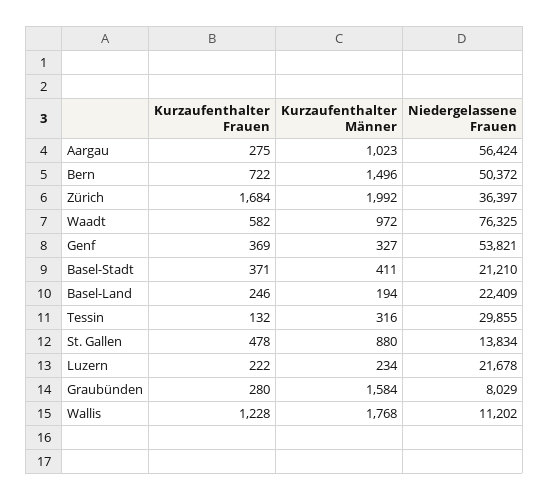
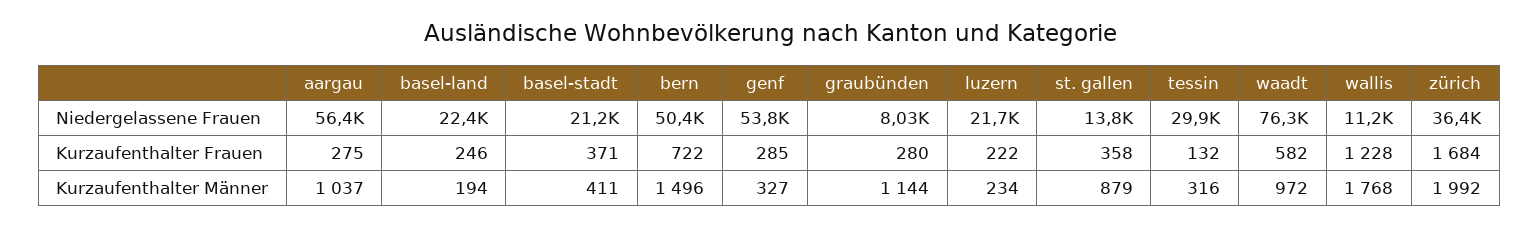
  {
    "Kurzaufenthalter Frauen": {
      "Aargau": 275,
      "Bern": 722,
      "Zürich": 1684,
      "Waadt": 582,
-     "Genf": 369,
+     "Genf": 285,
      "Basel-Stadt": 371,
      "Basel-Land": 246,
      "Tessin": 132,
-     "St. Gallen": 478,
+     "St. Gallen": 358,
      "Luzern": 222,
      "Graubünden": 280,
      "Wallis": 1228
    },
    "Kurzaufenthalter Männer": {
-     "Aargau": 1023,
+     "Aargau": 1037,
      "Bern": 1496,
      "Zürich": 1992,
      "Waadt": 972,
      "Genf": 327,
      "Basel-Stadt": 411,
      "Basel-Land": 194,
      "Tessin": 316,
-     "St. Gallen": 880,
+     "St. Gallen": 879,
      "Luzern": 234,
-     "Graubünden": 1584,
+     "Graubünden": 1144,
      "Wallis": 1768
    },
    "Niedergelassene Frauen": {
      "Aargau": 56424,
      "Bern": 50372,
      "Zürich": 36397,
      "Waadt": 76325,
      "Genf": 53821,
      "Basel-Stadt": 21210,
      "Basel-Land": 22409,
      "Tessin": 29855,
      "St. Gallen": 13834,
      "Luzern": 21678,
      "Graubünden": 8029,
      "Wallis": 11202
    }
  }

